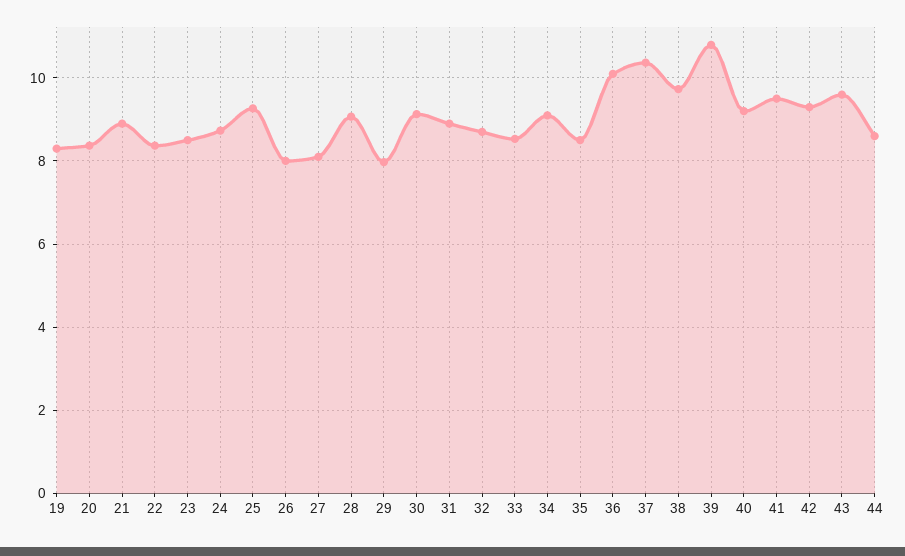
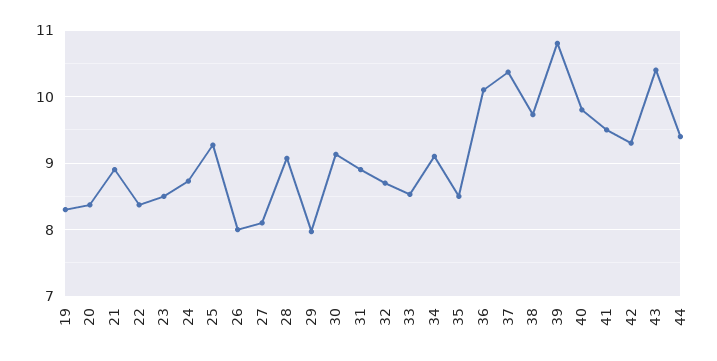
  {
    "19": 8.3,
    "20": 8.4,
    "21": 8.9,
    "22": 8.4,
    "23": 8.5,
    "24": 8.7,
    "25": 9.3,
    "26": 8,
    "27": 8.1,
    "28": 9.1,
    "29": 8,
    "30": 9.1,
    "31": 8.9,
    "32": 8.7,
    "33": 8.5,
    "34": 9.1,
    "35": 8.5,
    "36": 10.1,
    "37": 10.4,
    "38": 9.7,
    "39": 10.8,
-   "40": 9.2,
+   "40": 9.8,
    "41": 9.5,
    "42": 9.3,
-   "43": 9.6,
+   "43": 10.4,
-   "44": 8.6
+   "44": 9.4
  }

